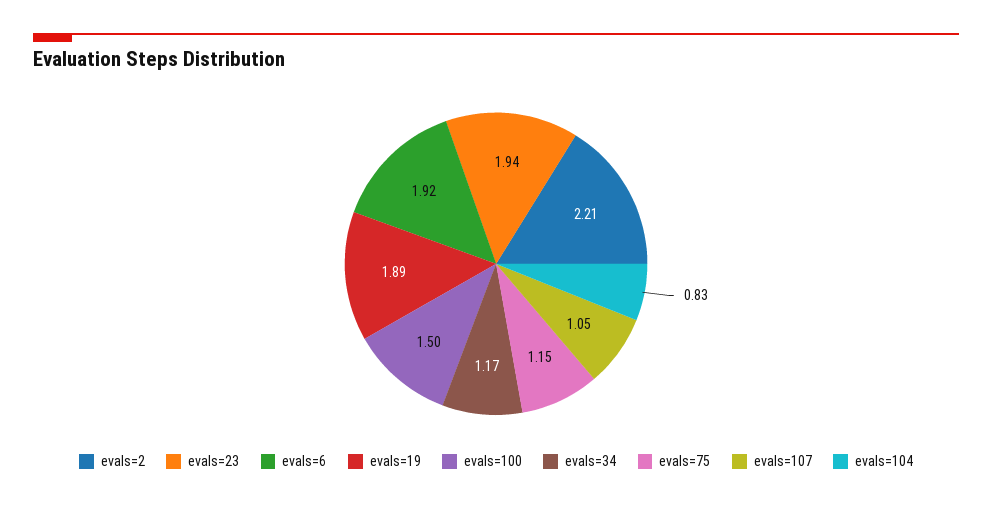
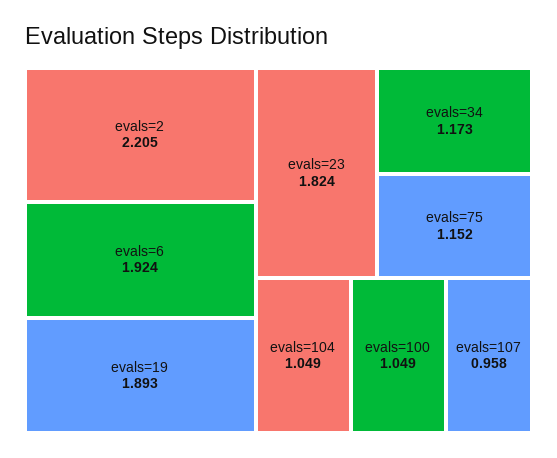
  {
    "evals=2": 2.205,
-   "evals=23": 1.94,
+   "evals=23": 1.824,
    "evals=6": 1.924,
    "evals=19": 1.893,
-   "evals=100": 1.5,
+   "evals=100": 1.049,
    "evals=34": 1.173,
    "evals=75": 1.152,
-   "evals=107": 1.05,
+   "evals=107": 0.958,
-   "evals=104": 0.83
+   "evals=104": 1.049
  }

